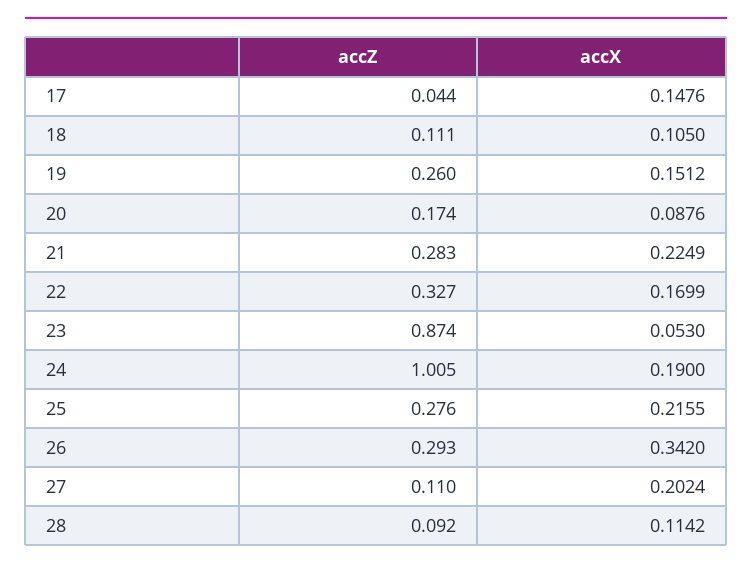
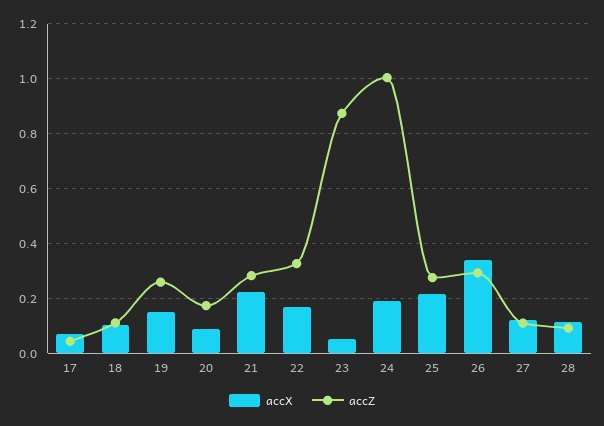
  {
    "accZ": {
      "17": 0.044,
      "18": 0.111,
      "19": 0.26,
      "20": 0.174,
      "21": 0.283,
      "22": 0.327,
      "23": 0.874,
      "24": 1.005,
      "25": 0.276,
      "26": 0.293,
      "27": 0.11,
      "28": 0.092
    },
    "accX": {
-     "17": 0.1476,
+     "17": 0.075,
      "18": 0.105,
      "19": 0.1512,
      "20": 0.0876,
      "21": 0.2249,
      "22": 0.1699,
      "23": 0.053,
      "24": 0.19,
      "25": 0.2155,
      "26": 0.342,
-     "27": 0.2024,
+     "27": 0.125,
      "28": 0.1142
    }
  }

